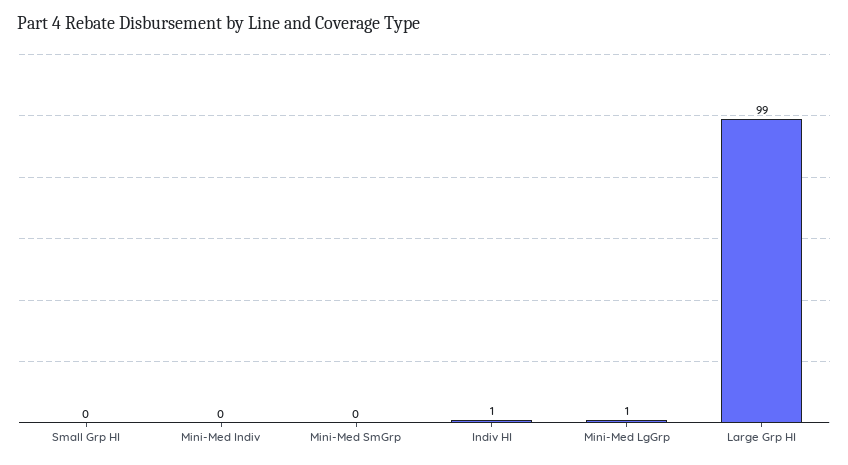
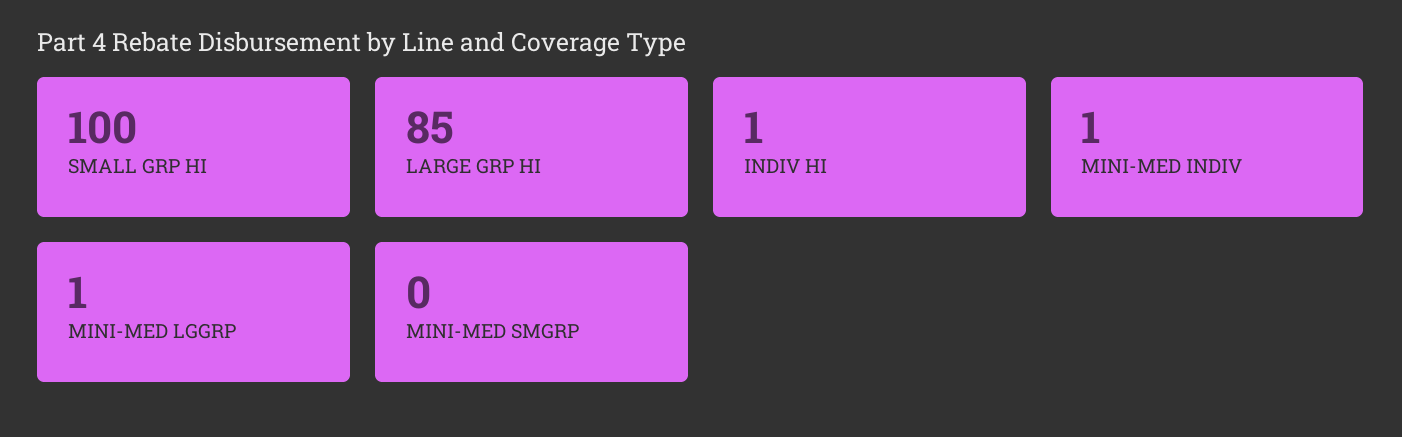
  {
-   "Small Grp HI": 0,
+   "Small Grp HI": 100,
-   "Mini-Med Indiv": 0,
+   "Mini-Med Indiv": 1,
    "Mini-Med SmGrp": 0,
    "Indiv HI": 1,
    "Mini-Med LgGrp": 1,
-   "Large Grp HI": 99
+   "Large Grp HI": 85
  }

